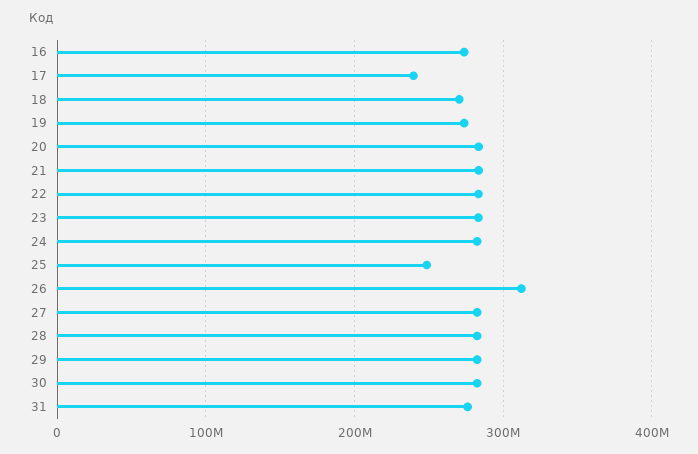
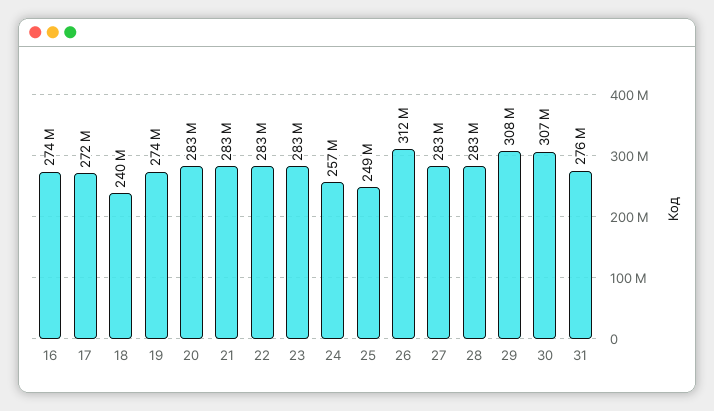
  {
    "16": 274000000,
-   "17": 240000000,
+   "17": 272000000,
-   "18": 270000000,
+   "18": 240000000,
    "19": 274000000,
    "20": 283000000,
    "21": 283000000,
    "22": 283000000,
    "23": 283000000,
-   "24": 280000000,
+   "24": 257000000,
    "25": 249000000,
    "26": 312000000,
    "27": 283000000,
    "28": 283000000,
-   "29": 280000000,
+   "29": 308000000,
-   "30": 280000000,
+   "30": 307000000,
    "31": 276000000
  }

